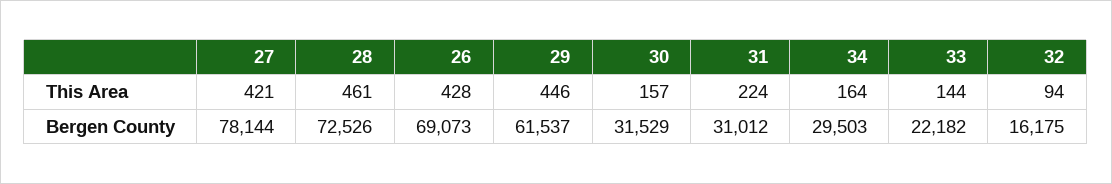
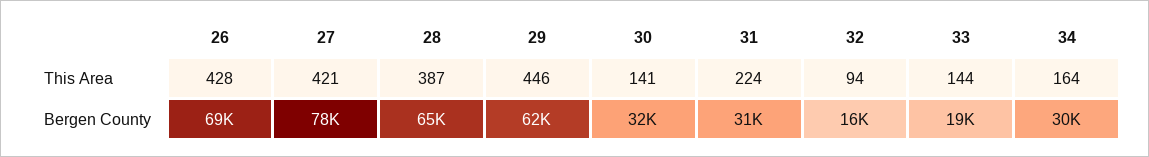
  {
    "27": {
      "This Area": 421,
      "Bergen County": 78144
    },
    "28": {
-     "This Area": 461,
+     "This Area": 387,
-     "Bergen County": 72526
+     "Bergen County": 65000
    },
    "26": {
      "This Area": 428,
      "Bergen County": 69073
    },
    "29": {
      "This Area": 446,
      "Bergen County": 61537
    },
    "30": {
-     "This Area": 157,
+     "This Area": 141,
      "Bergen County": 31529
    },
    "31": {
      "This Area": 224,
      "Bergen County": 31012
    },
    "34": {
      "This Area": 164,
      "Bergen County": 29503
    },
    "33": {
      "This Area": 144,
-     "Bergen County": 22182
+     "Bergen County": 19000
    },
    "32": {
      "This Area": 94,
      "Bergen County": 16175
    }
  }

